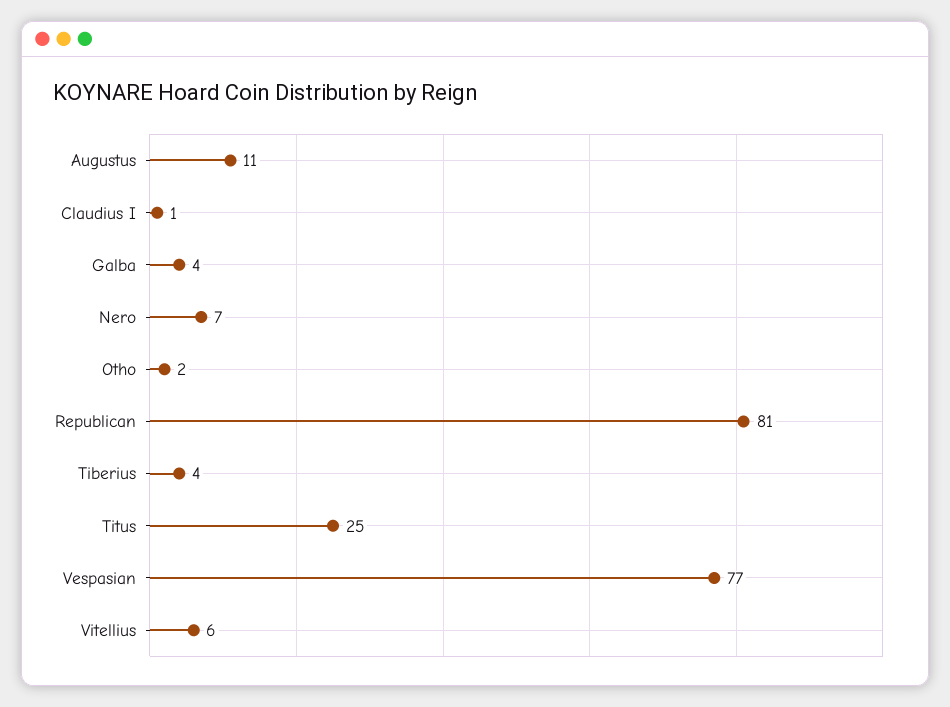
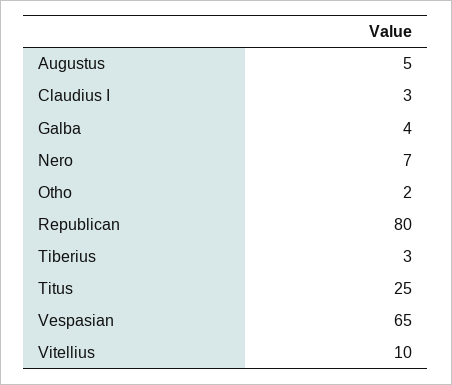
  {
-   "Augustus": 11,
+   "Augustus": 5,
-   "Claudius I": 1,
+   "Claudius I": 3,
    "Galba": 4,
    "Nero": 7,
    "Otho": 2,
-   "Republican": 81,
+   "Republican": 80,
-   "Tiberius": 4,
+   "Tiberius": 3,
    "Titus": 25,
-   "Vespasian": 77,
+   "Vespasian": 65,
-   "Vitellius": 6
+   "Vitellius": 10
  }

